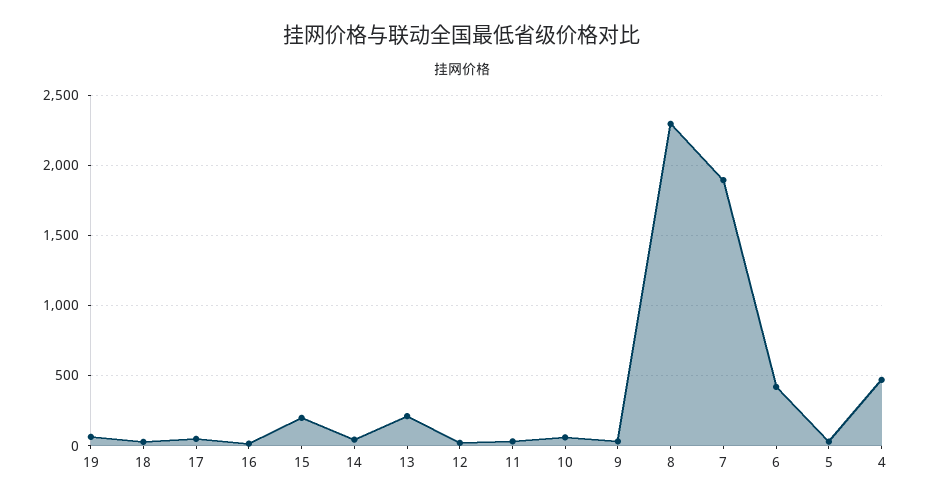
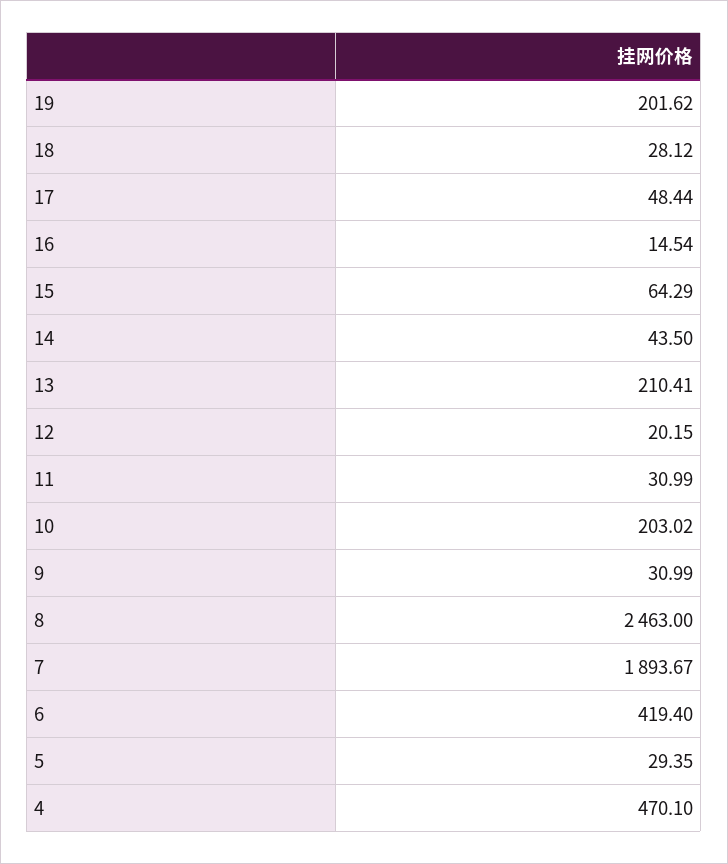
  {
-   "19": 50,
+   "19": 201.62,
    "18": 28.12,
    "17": 48.44,
    "16": 14.54,
-   "15": 200,
+   "15": 64.29,
    "14": 43.5,
    "13": 210.41,
    "12": 20.15,
    "11": 30.99,
-   "10": 50,
+   "10": 203.02,
    "9": 30.99,
-   "8": 2300,
+   "8": 2463,
    "7": 1893.67,
    "6": 419.4,
    "5": 29.35,
    "4": 470.1
  }

